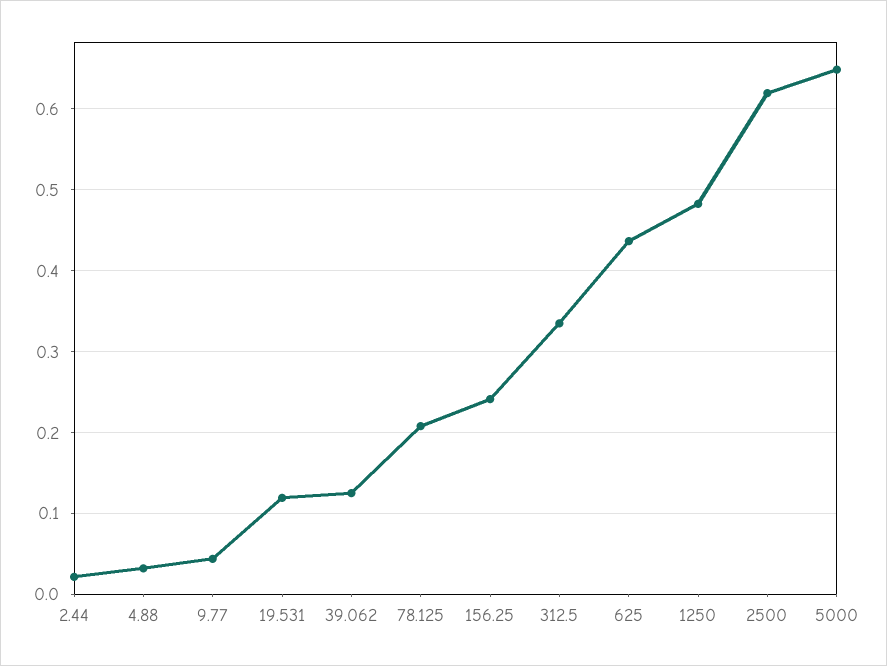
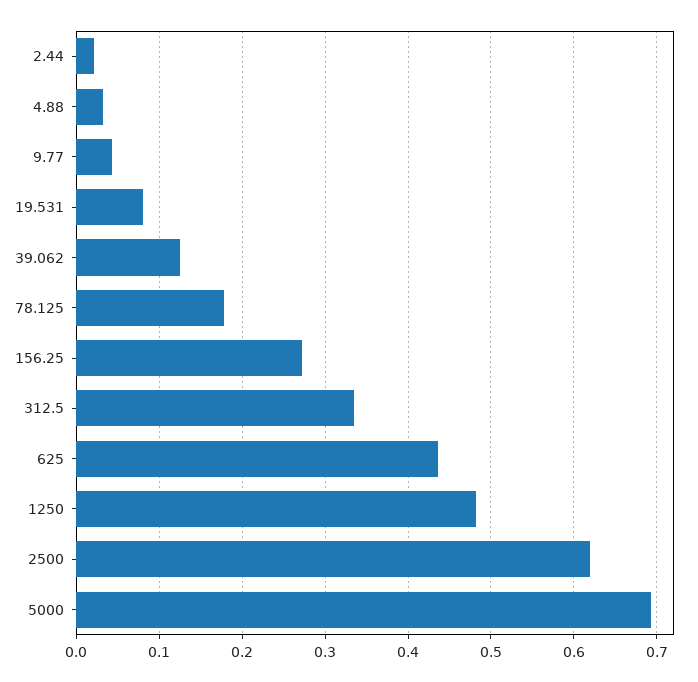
  {
    "2.44": 0.02,
    "4.88": 0.03,
    "9.77": 0.04,
-   "19.531": 0.12,
+   "19.531": 0.08,
    "39.062": 0.13,
-   "78.125": 0.21,
+   "78.125": 0.18,
-   "156.25": 0.24,
+   "156.25": 0.27,
    "312.5": 0.33,
    "625": 0.44,
    "1250": 0.48,
    "2500": 0.62,
-   "5000": 0.65
+   "5000": 0.69
  }

